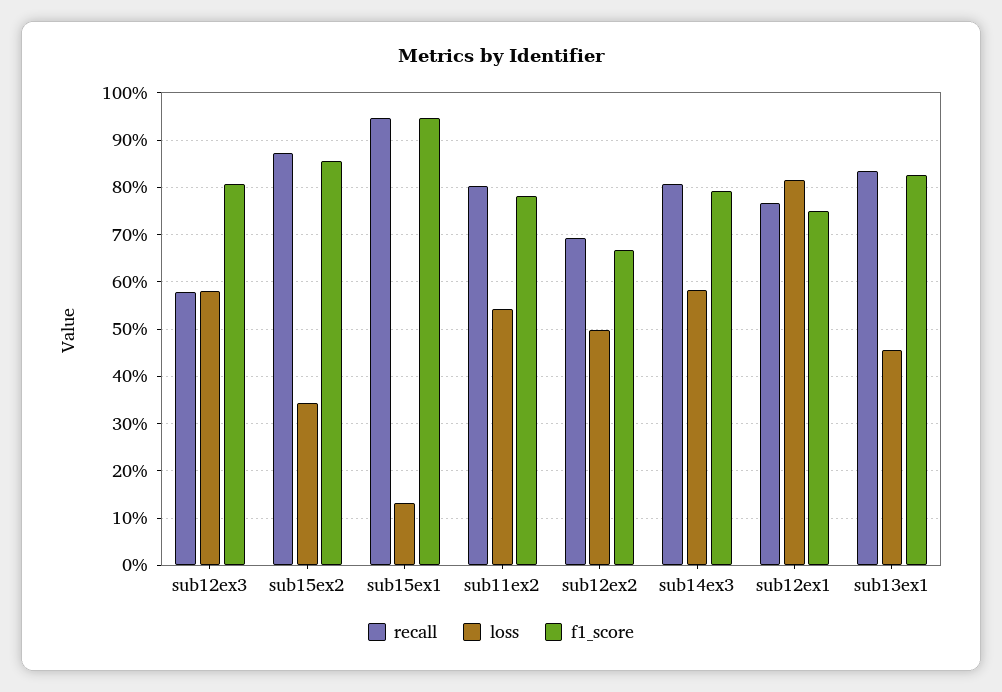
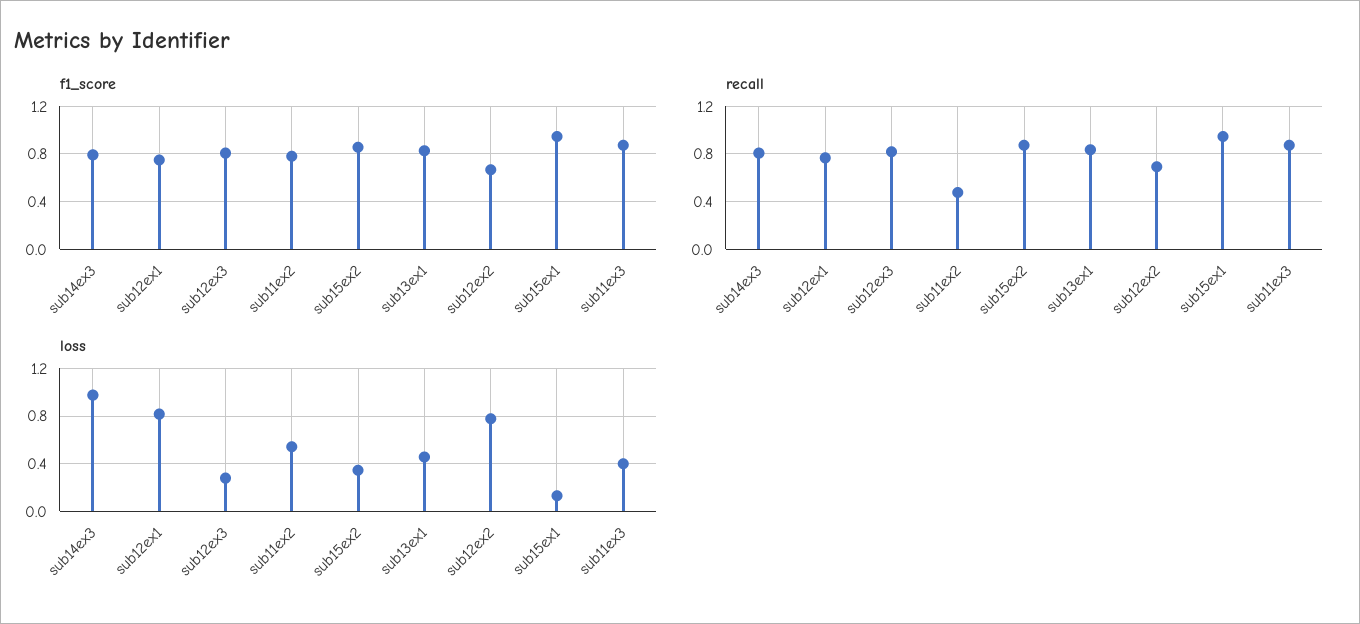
  {
    "recall": {
-     "sub12ex3": 0.58,
+     "sub12ex3": 0.8,
      "sub15ex2": 0.88,
      "sub15ex1": 0.94,
-     "sub11ex2": 0.8,
+     "sub11ex2": 0.5,
      "sub12ex2": 0.7,
      "sub14ex3": 0.8,
      "sub12ex1": 0.76,
-     "sub13ex1": 0.84
+     "sub13ex1": 0.84,
+     "sub11ex3": 0.9
    },
    "loss": {
-     "sub12ex3": 0.58,
+     "sub12ex3": 0.3,
      "sub15ex2": 0.34,
      "sub15ex1": 0.14,
      "sub11ex2": 0.54,
-     "sub12ex2": 0.5,
+     "sub12ex2": 0.8,
-     "sub14ex3": 0.58,
+     "sub14ex3": 1,
      "sub12ex1": 0.82,
-     "sub13ex1": 0.46
+     "sub13ex1": 0.46,
+     "sub11ex3": 0.4
    },
    "f1_score": {
      "sub12ex3": 0.8,
      "sub15ex2": 0.86,
      "sub15ex1": 0.94,
      "sub11ex2": 0.78,
      "sub12ex2": 0.66,
      "sub14ex3": 0.8,
      "sub12ex1": 0.74,
-     "sub13ex1": 0.82
+     "sub13ex1": 0.82,
+     "sub11ex3": 0.9
    }
  }

